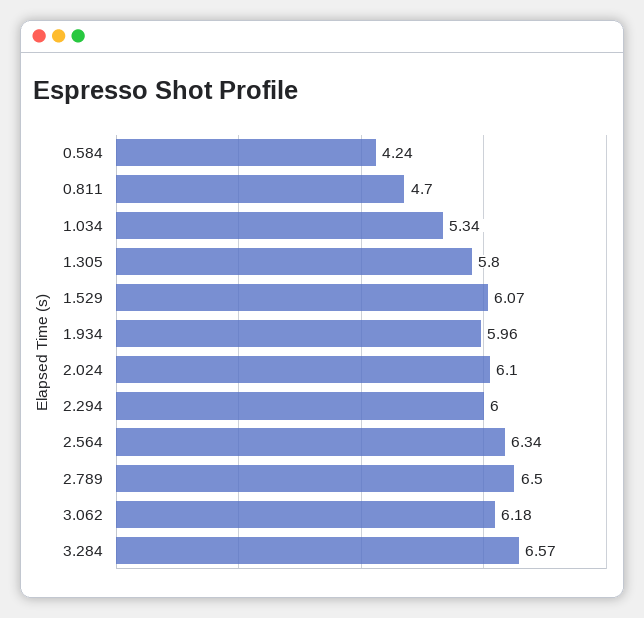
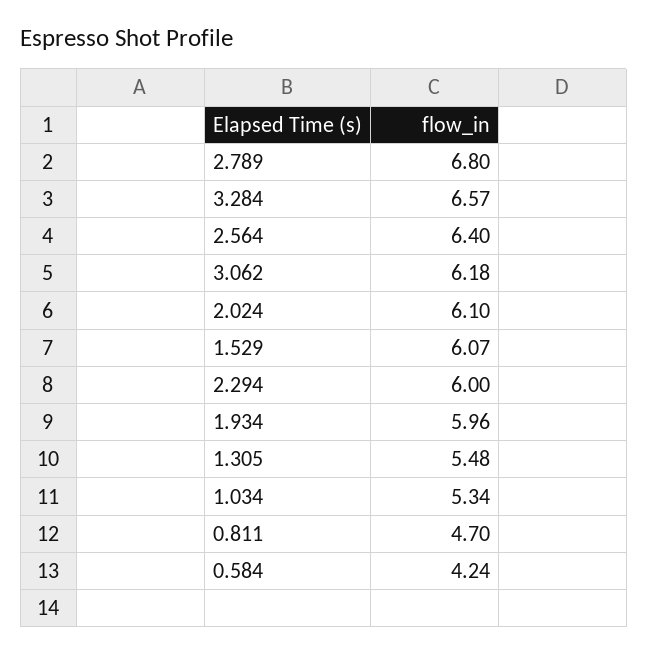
  {
    "0.584": 4.24,
    "0.811": 4.7,
    "1.034": 5.34,
-   "1.305": 5.8,
+   "1.305": 5.48,
    "1.529": 6.07,
    "1.934": 5.96,
    "2.024": 6.1,
    "2.294": 6,
-   "2.564": 6.34,
+   "2.564": 6.4,
-   "2.789": 6.5,
+   "2.789": 6.8,
    "3.062": 6.18,
    "3.284": 6.57
  }

